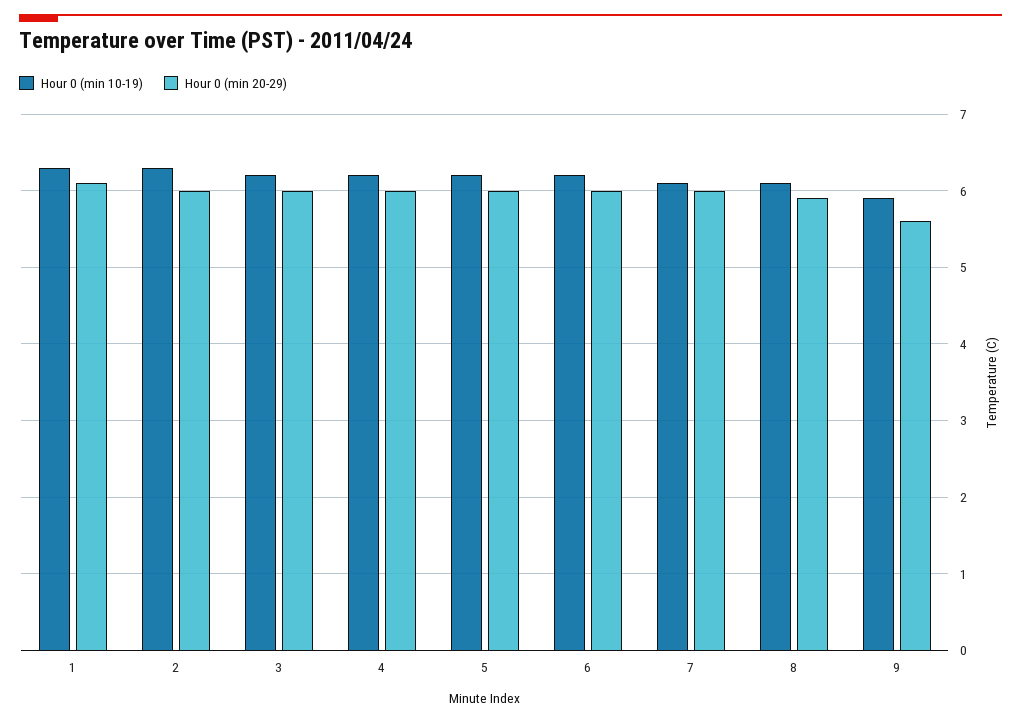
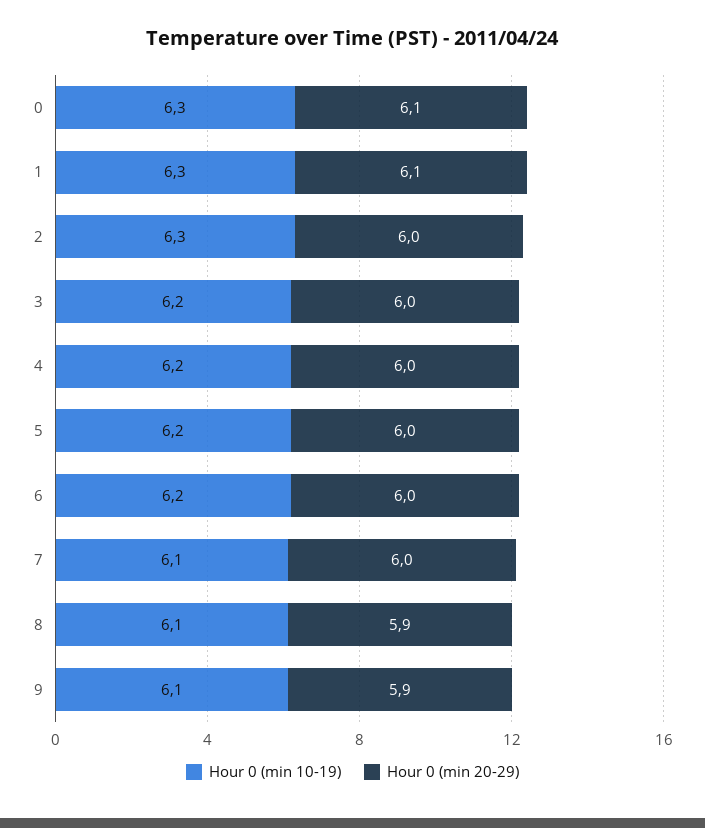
  {
    "Hour 0 (min 10-19)": {
      "1": 6.3,
      "2": 6.3,
      "3": 6.2,
      "4": 6.2,
      "5": 6.2,
      "6": 6.2,
      "7": 6.1,
      "8": 6.1,
-     "9": 5.9
+     "9": 6.1,
+     "0": 6.3
    },
    "Hour 0 (min 20-29)": {
      "1": 6.1,
      "2": 6,
      "3": 6,
      "4": 6,
      "5": 6,
      "6": 6,
      "7": 6,
      "8": 5.9,
-     "9": 5.6
+     "9": 5.9,
+     "0": 6.1
    }
  }

